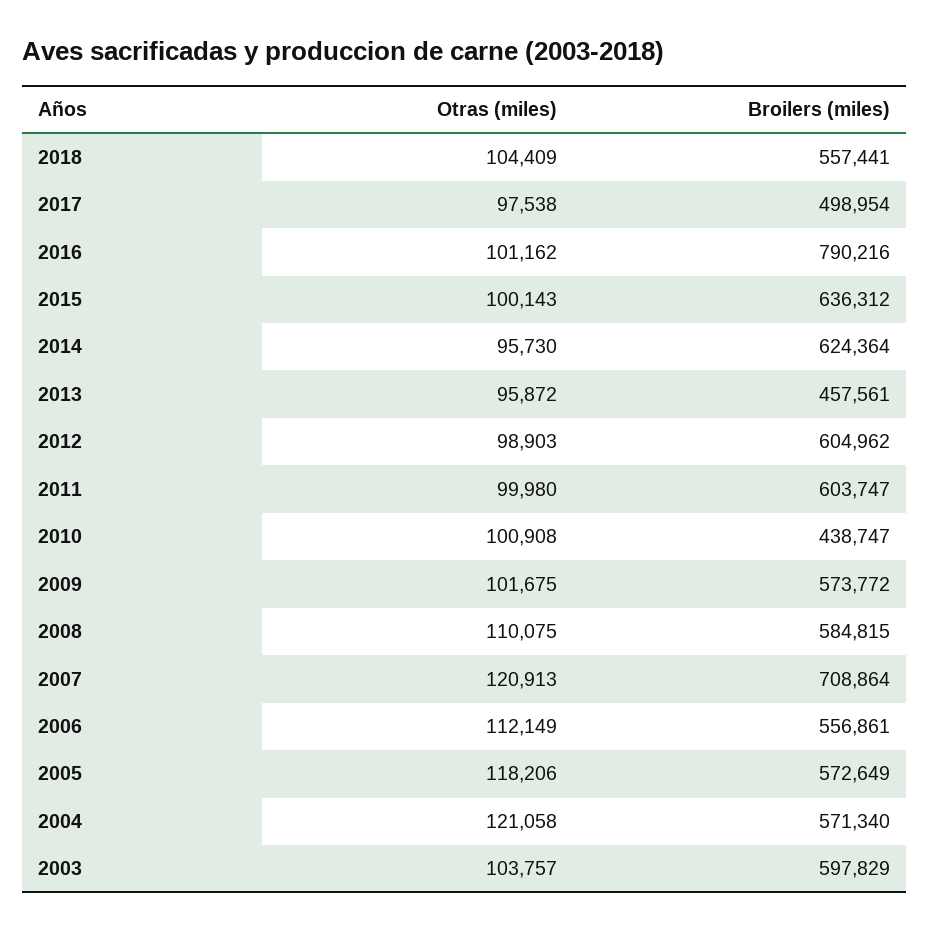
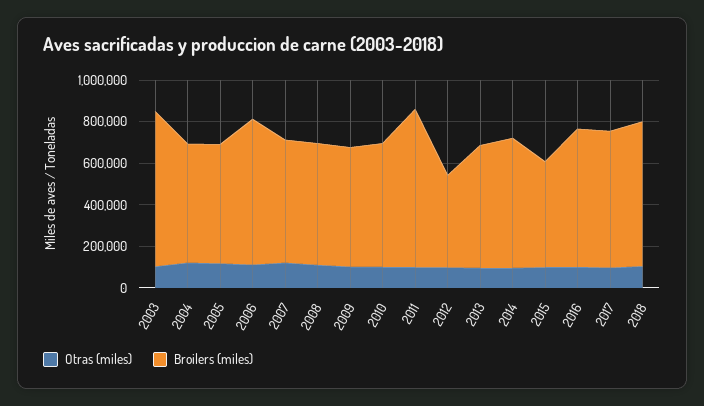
  {
    "Otras (miles)": {
      "2018": 104409,
      "2017": 97538,
      "2016": 101162,
      "2015": 100143,
      "2014": 95730,
      "2013": 95872,
      "2012": 98903,
      "2011": 99980,
      "2010": 100908,
      "2009": 101675,
      "2008": 110075,
      "2007": 120913,
      "2006": 112149,
      "2005": 118206,
      "2004": 121058,
      "2003": 103757
    },
    "Broilers (miles)": {
-     "2018": 557441,
+     "2018": 700000,
-     "2017": 498954,
+     "2017": 650000,
-     "2016": 790216,
+     "2016": 650000,
-     "2015": 636312,
+     "2015": 500000,
      "2014": 624364,
-     "2013": 457561,
+     "2013": 600000,
-     "2012": 604962,
+     "2012": 450000,
-     "2011": 603747,
+     "2011": 750000,
-     "2010": 438747,
+     "2010": 600000,
      "2009": 573772,
      "2008": 584815,
-     "2007": 708864,
+     "2007": 600000,
-     "2006": 556861,
+     "2006": 700000,
      "2005": 572649,
      "2004": 571340,
-     "2003": 597829
+     "2003": 750000
    }
  }

